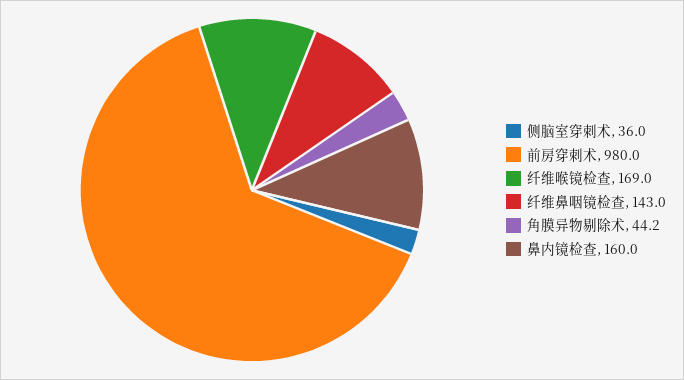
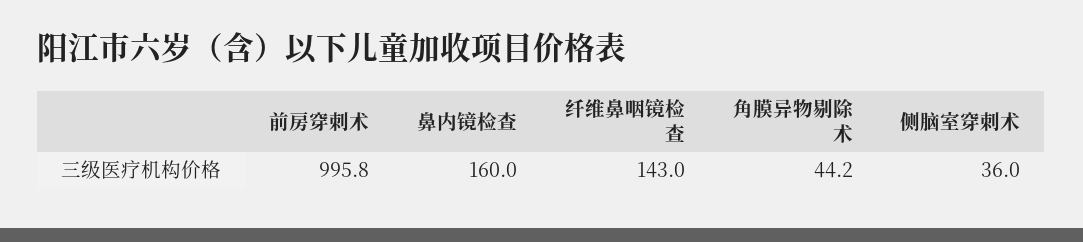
  {
    "侧脑室穿刺术": 36,
-   "前房穿刺术": 980,
+   "前房穿刺术": 995.8,
-   "纤维喉镜检查": 169,
    "纤维鼻咽镜检查": 143,
    "角膜异物剔除术": 44.2,
    "鼻内镜检查": 160
  }

